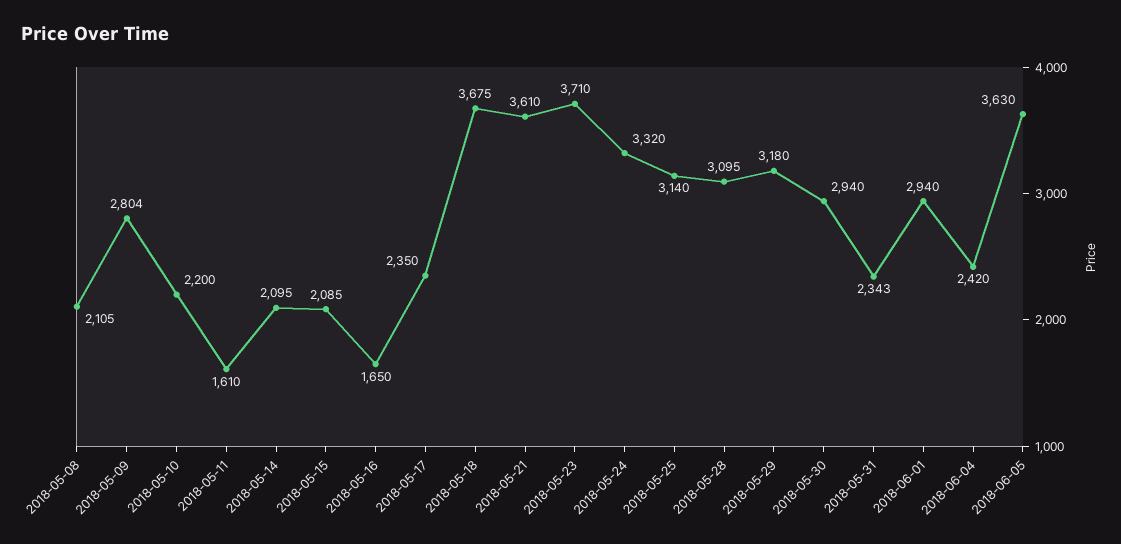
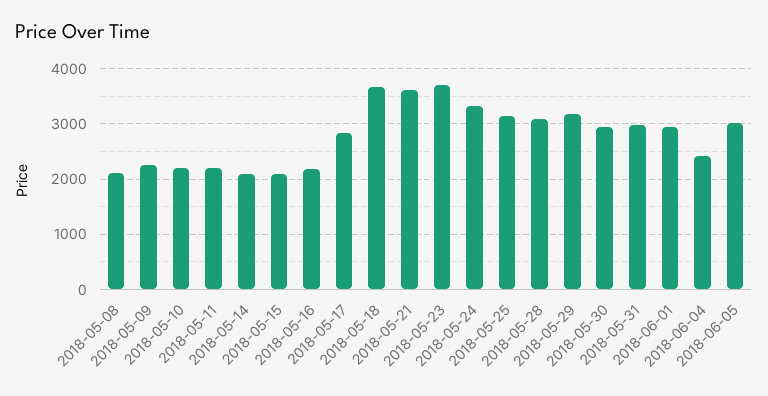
  {
    "2018-05-08": 2105,
-   "2018-05-09": 2804,
+   "2018-05-09": 2200,
    "2018-05-10": 2200,
-   "2018-05-11": 1610,
+   "2018-05-11": 2200,
    "2018-05-14": 2095,
    "2018-05-15": 2085,
-   "2018-05-16": 1650,
+   "2018-05-16": 2200,
-   "2018-05-17": 2350,
+   "2018-05-17": 2800,
    "2018-05-18": 3675,
    "2018-05-21": 3610,
    "2018-05-23": 3710,
    "2018-05-24": 3320,
    "2018-05-25": 3140,
    "2018-05-28": 3095,
    "2018-05-29": 3180,
    "2018-05-30": 2940,
-   "2018-05-31": 2343,
+   "2018-05-31": 3000,
    "2018-06-01": 2940,
    "2018-06-04": 2420,
-   "2018-06-05": 3630
+   "2018-06-05": 3000
  }

